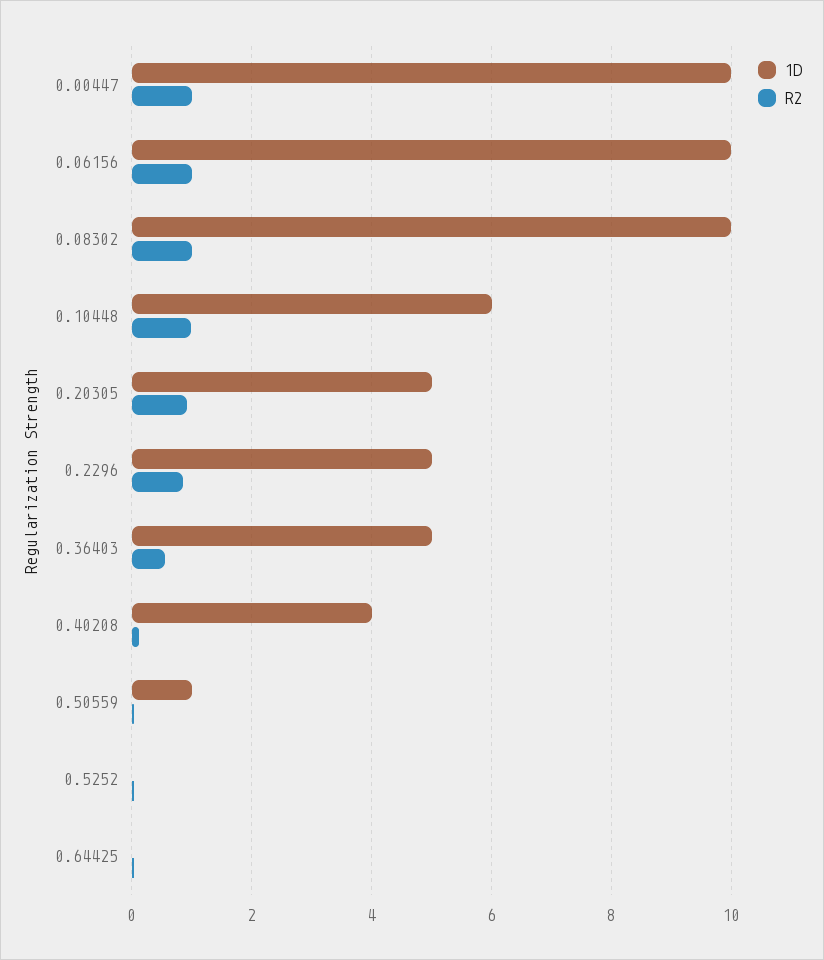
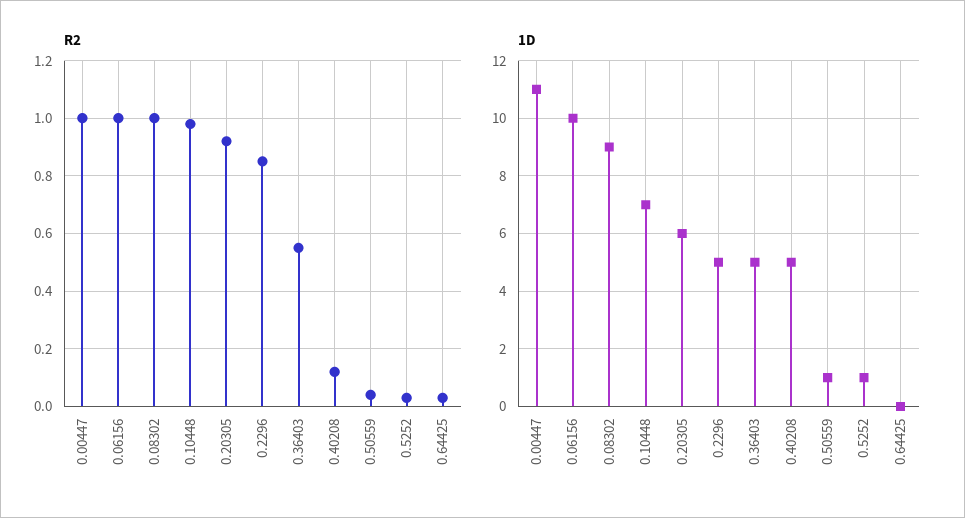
  {
    "1D": {
-     "0.00447": 10,
+     "0.00447": 11,
      "0.06156": 10,
-     "0.08302": 10,
+     "0.08302": 9,
-     "0.10448": 6,
+     "0.10448": 7,
-     "0.20305": 5,
+     "0.20305": 6,
      "0.2296": 5,
      "0.36403": 5,
-     "0.40208": 4,
+     "0.40208": 5,
      "0.50559": 1,
-     "0.5252": 0,
+     "0.5252": 1,
      "0.64425": 0
    },
    "R2": {
      "0.00447": 1,
      "0.06156": 1,
      "0.08302": 1,
      "0.10448": 1,
      "0.20305": 0.9,
      "0.2296": 0.85,
      "0.36403": 0.55,
      "0.40208": 0.1,
      "0.50559": 0.05,
      "0.5252": 0.05,
      "0.64425": 0.05
    }
  }

